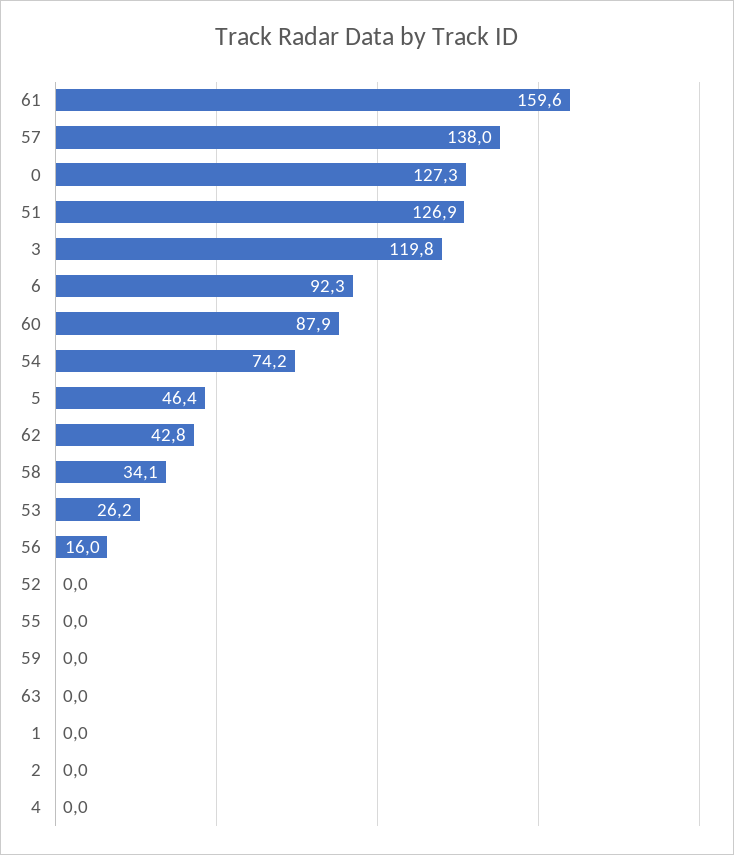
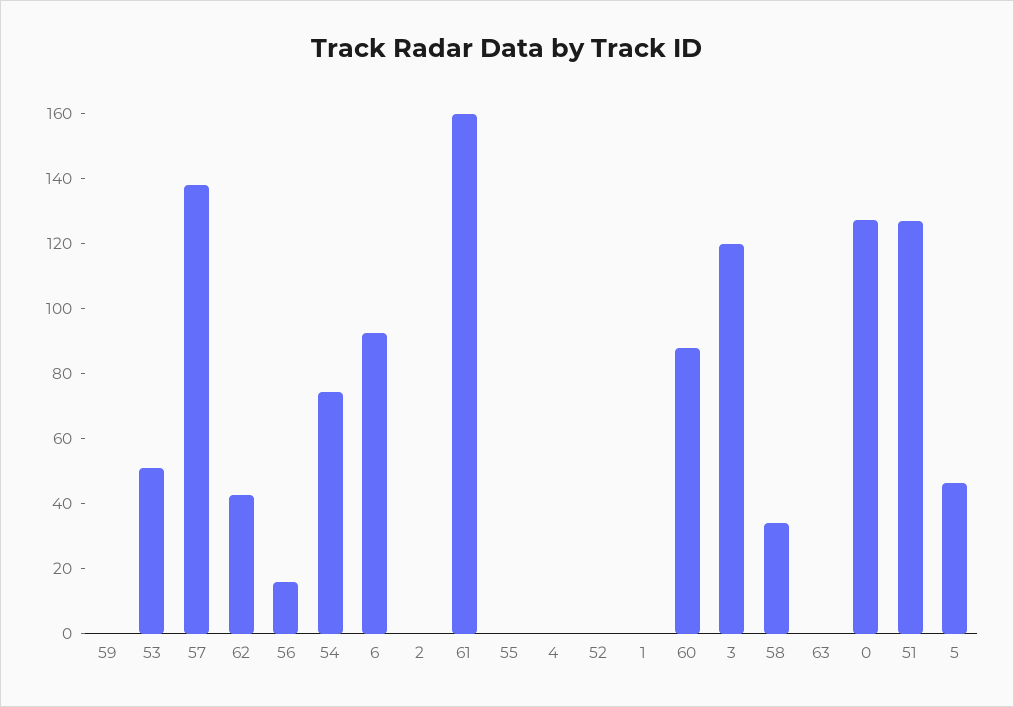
  {
    "61": 159.6,
    "57": 138,
    "0": 127.3,
    "51": 126.9,
    "3": 119.8,
    "6": 92.3,
    "60": 87.9,
    "54": 74.2,
    "5": 46.4,
    "62": 42.8,
    "58": 34.1,
-   "53": 26.2,
+   "53": 50,
    "56": 16,
    "52": 0,
    "55": 0,
    "59": 0,
    "63": 0,
    "1": 0,
    "2": 0,
    "4": 0
  }

